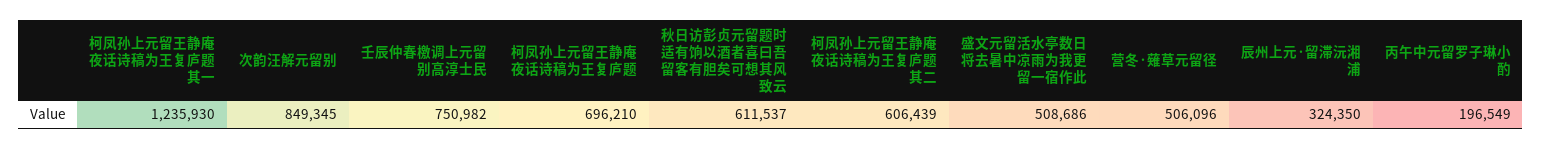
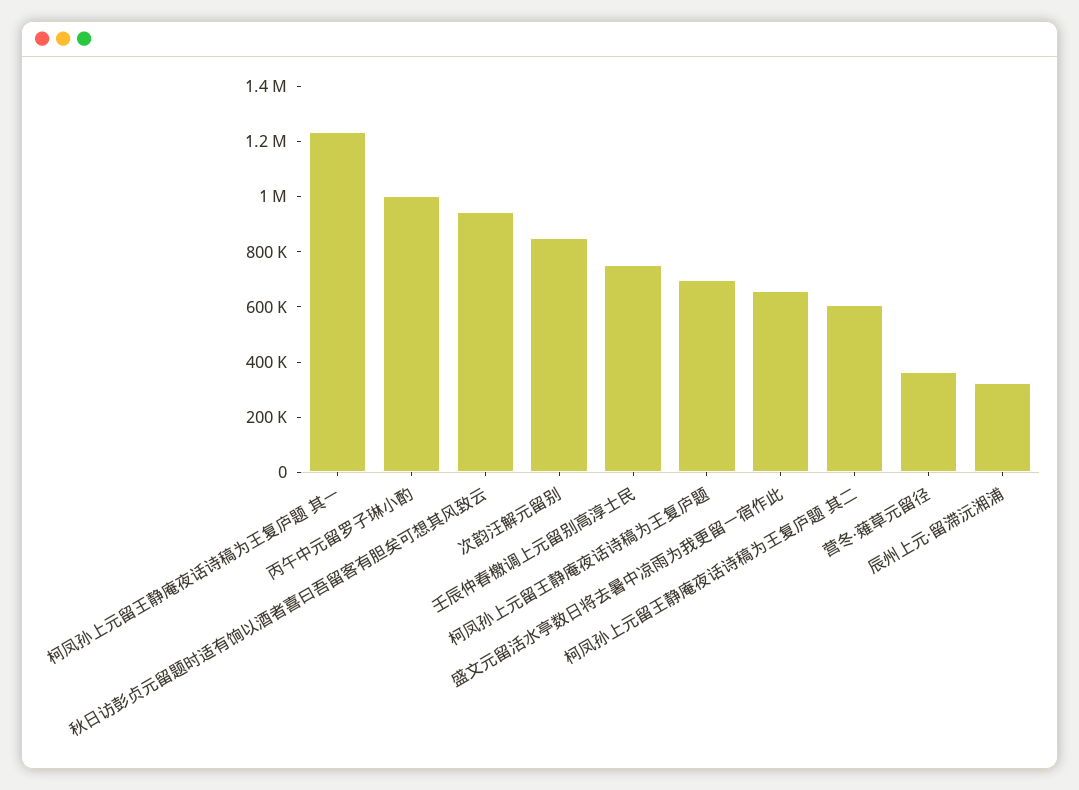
  {
    "柯凤孙上元留王静庵夜话诗稿为王复庐题 其一": 1235930,
    "次韵汪解元留别": 849345,
    "壬辰仲春檄调上元留别高淳士民": 750982,
    "柯凤孙上元留王静庵夜话诗稿为王复庐题": 696210,
-   "秋日访彭贞元留题时适有饷以酒者喜曰吾留客有胆矣可想其风致云": 611537,
+   "秋日访彭贞元留题时适有饷以酒者喜曰吾留客有胆矣可想其风致云": 950000,
    "柯凤孙上元留王静庵夜话诗稿为王复庐题 其二": 606439,
-   "盛文元留活水亭数日将去暑中凉雨为我更留一宿作此": 508686,
+   "盛文元留活水亭数日将去暑中凉雨为我更留一宿作此": 650000,
-   "营冬·薙草元留径": 506096,
+   "营冬·薙草元留径": 350000,
    "辰州上元·留滞沅湘浦": 324350,
-   "丙午中元留罗子琳小酌": 196549
+   "丙午中元留罗子琳小酌": 1000000
  }

